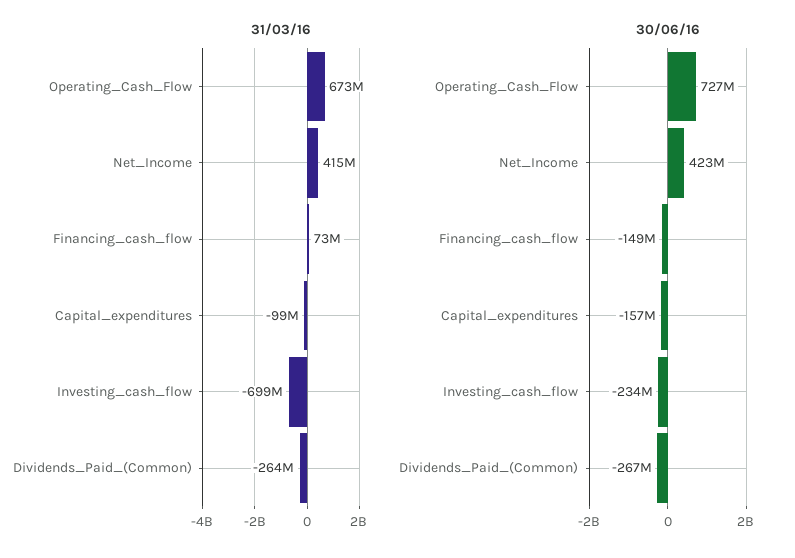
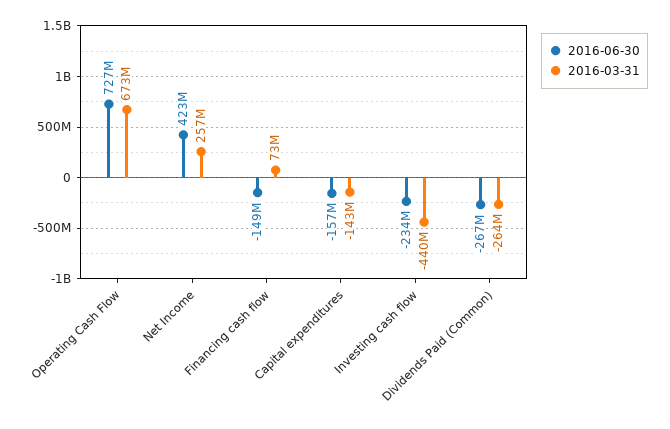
  {
    "31/03/16": {
      "Operating_Cash_Flow": 673000000,
-     "Net_Income": 415000000,
+     "Net_Income": 257000000,
      "Financing_cash_flow": 73000000,
-     "Capital_expenditures": -99000000,
+     "Capital_expenditures": -143000000,
-     "Investing_cash_flow": -699000000,
+     "Investing_cash_flow": -440000000,
      "Dividends_Paid_(Common)": -264000000
    },
    "30/06/16": {
      "Operating_Cash_Flow": 727000000,
      "Net_Income": 423000000,
      "Financing_cash_flow": -149000000,
      "Capital_expenditures": -157000000,
      "Investing_cash_flow": -234000000,
      "Dividends_Paid_(Common)": -267000000
    }
  }

